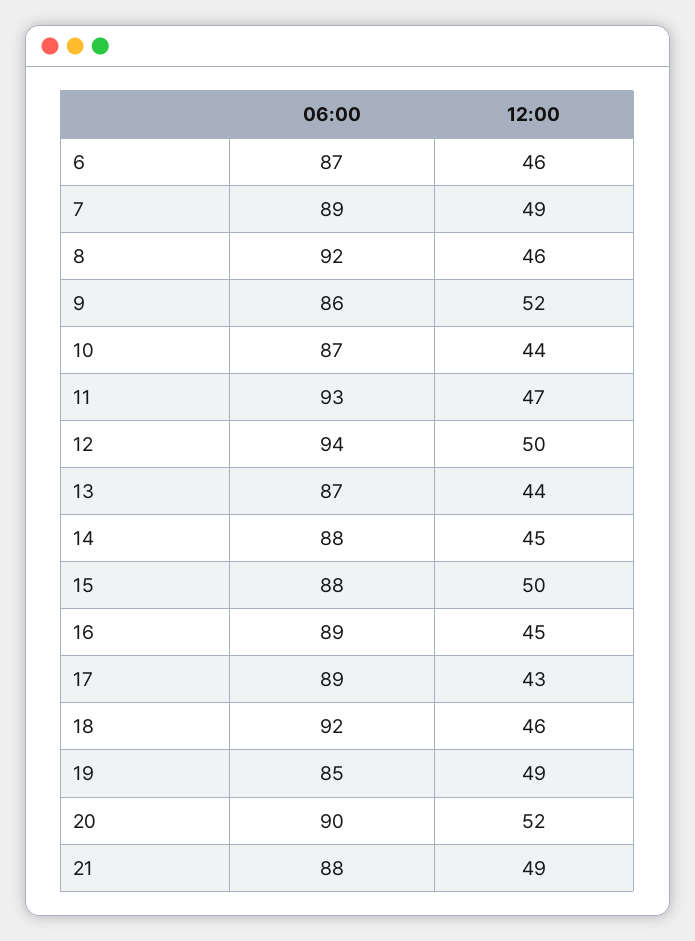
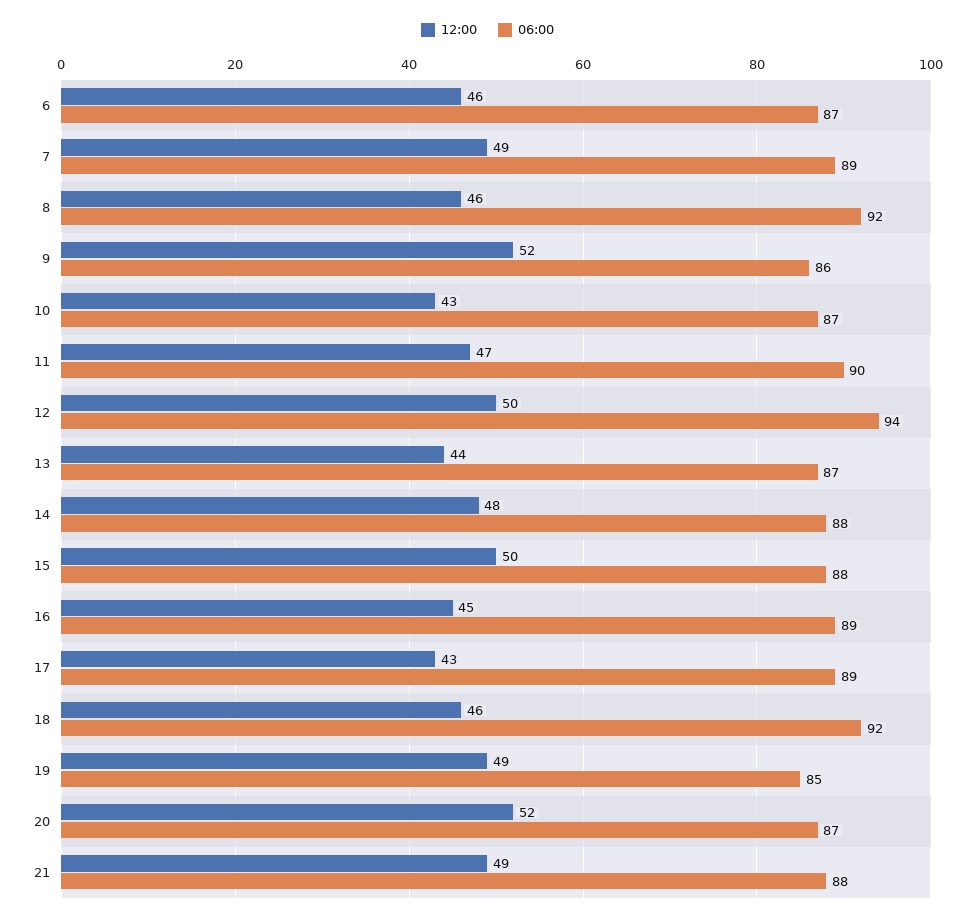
  {
    "06:00": {
      "6": 87,
      "7": 89,
      "8": 92,
      "9": 86,
      "10": 87,
-     "11": 93,
+     "11": 90,
      "12": 94,
      "13": 87,
      "14": 88,
      "15": 88,
      "16": 89,
      "17": 89,
      "18": 92,
      "19": 85,
-     "20": 90,
+     "20": 87,
      "21": 88
    },
    "12:00": {
      "6": 46,
      "7": 49,
      "8": 46,
      "9": 52,
-     "10": 44,
+     "10": 43,
      "11": 47,
      "12": 50,
      "13": 44,
-     "14": 45,
+     "14": 48,
      "15": 50,
      "16": 45,
      "17": 43,
      "18": 46,
      "19": 49,
      "20": 52,
      "21": 49
    }
  }

